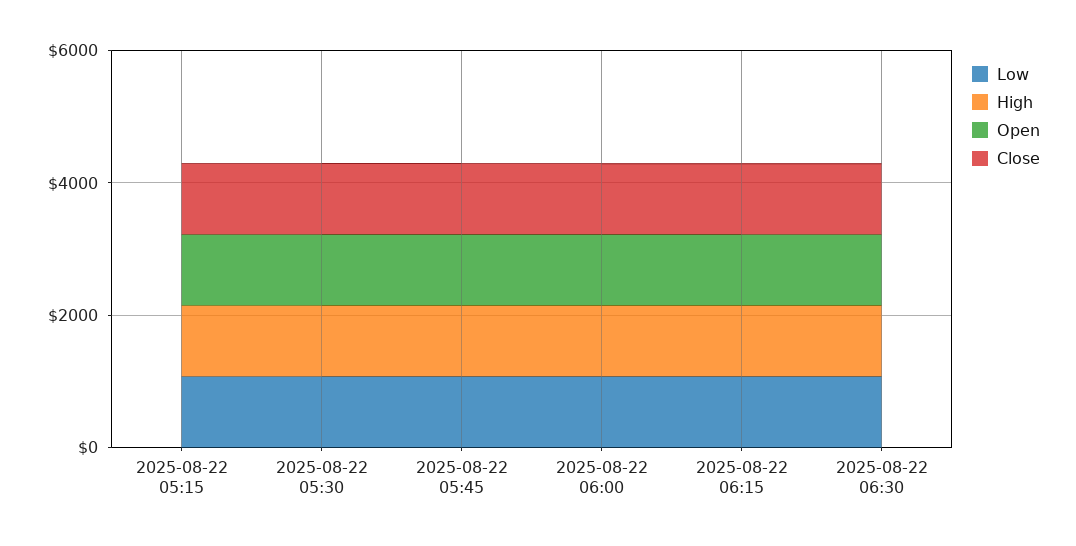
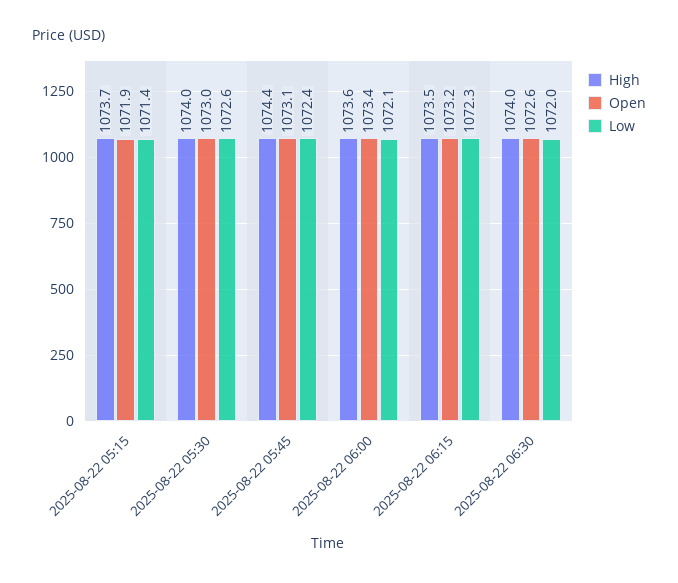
  {
    "Low": {
      "2025-08-22 05:15": 1071.4,
      "2025-08-22 05:30": 1072.6,
      "2025-08-22 05:45": 1072.4,
      "2025-08-22 06:00": 1072.1,
      "2025-08-22 06:15": 1072.3,
      "2025-08-22 06:30": 1072
    },
    "High": {
      "2025-08-22 05:15": 1073.7,
      "2025-08-22 05:30": 1074,
      "2025-08-22 05:45": 1074.4,
      "2025-08-22 06:00": 1073.6,
      "2025-08-22 06:15": 1073.5,
      "2025-08-22 06:30": 1074
    },
    "Open": {
      "2025-08-22 05:15": 1071.9,
      "2025-08-22 05:30": 1073,
      "2025-08-22 05:45": 1073.1,
      "2025-08-22 06:00": 1073.4,
      "2025-08-22 06:15": 1073.2,
      "2025-08-22 06:30": 1072.6
-   },
+   }
-   "Close": {
-     "2025-08-22 05:15": 1000,
-     "2025-08-22 05:30": 1000,
-     "2025-08-22 05:45": 1000,
-     "2025-08-22 06:00": 1000,
-     "2025-08-22 06:15": 1000,
-     "2025-08-22 06:30": 1000
-   }
  }

